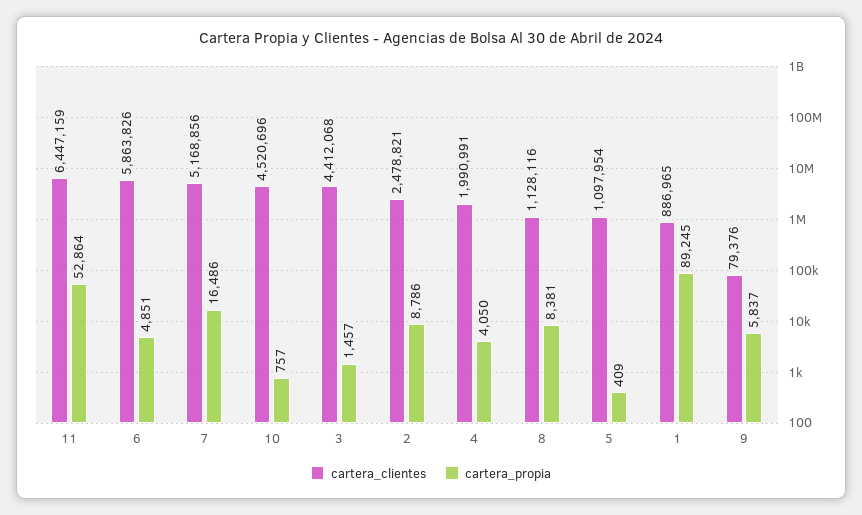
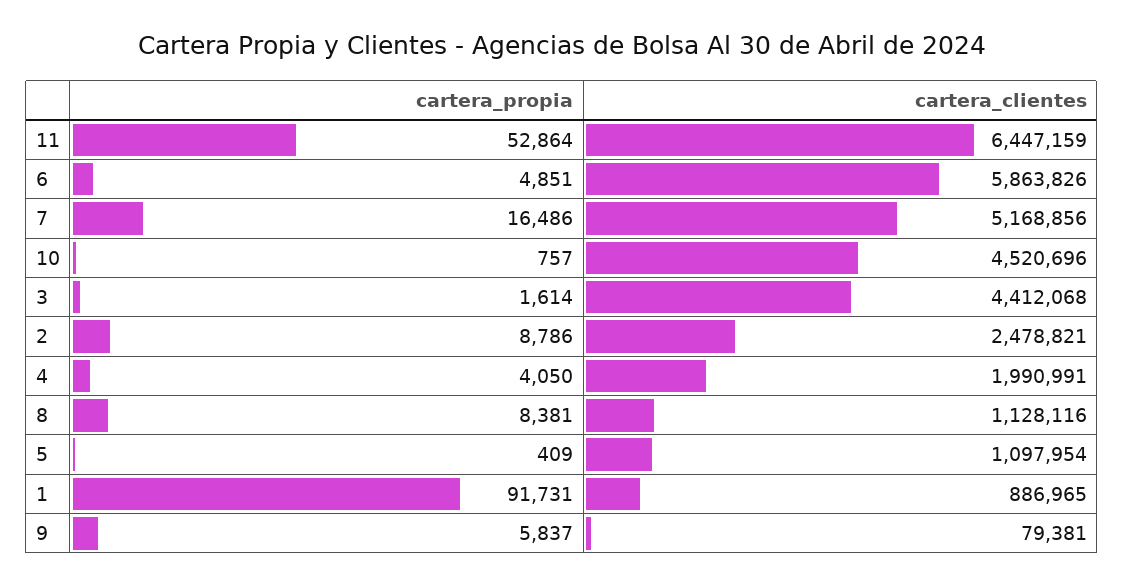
  {
    "cartera_clientes": {
      "11": 6447159,
      "6": 5863826,
      "7": 5168856,
      "10": 4520696,
      "3": 4412068,
      "2": 2478821,
      "4": 1990991,
      "8": 1128116,
      "5": 1097954,
      "1": 886965,
-     "9": 79376
+     "9": 79381
    },
    "cartera_propia": {
      "11": 52864,
      "6": 4851,
      "7": 16486,
      "10": 757,
-     "3": 1457,
+     "3": 1614,
      "2": 8786,
      "4": 4050,
      "8": 8381,
      "5": 409,
-     "1": 89245,
+     "1": 91731,
      "9": 5837
    }
  }

